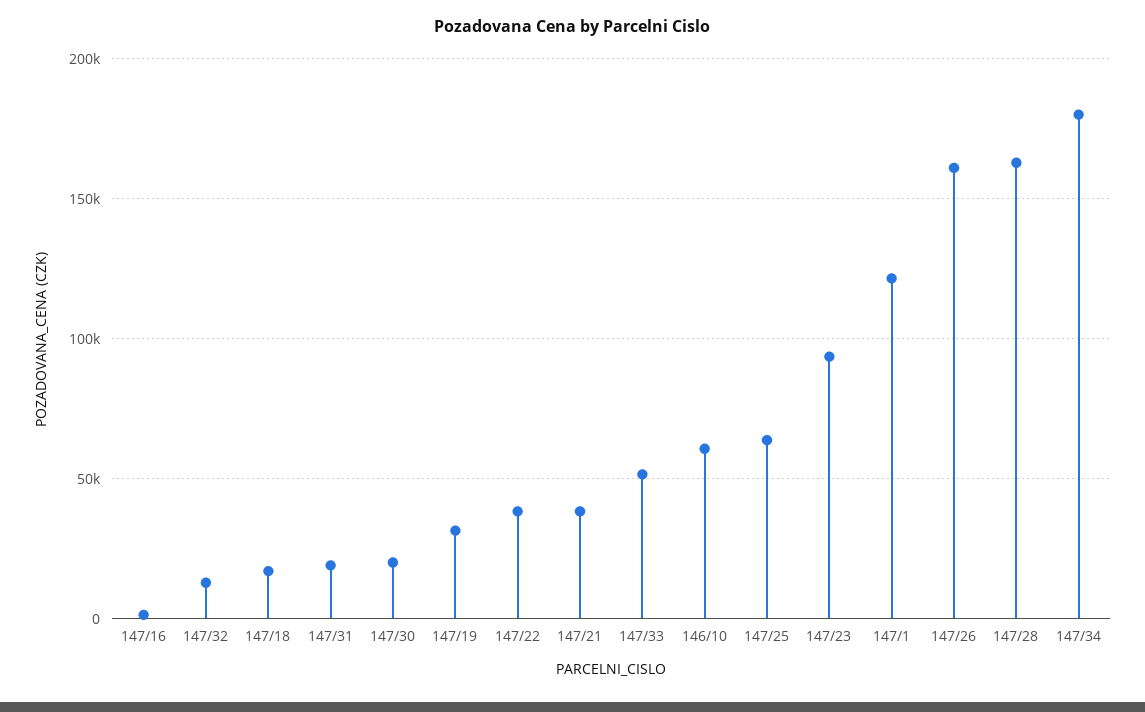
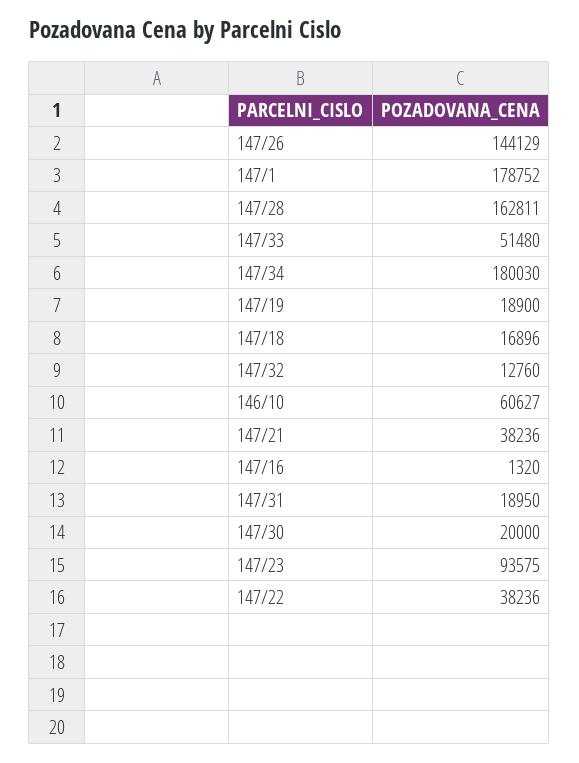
  {
    "147/16": 1320,
    "147/32": 12760,
    "147/18": 16896,
    "147/31": 18950,
    "147/30": 20000,
-   "147/19": 30000,
+   "147/19": 18900,
    "147/22": 38236,
    "147/21": 38236,
    "147/33": 51480,
    "146/10": 60627,
-   "147/25": 65000,
    "147/23": 93575,
-   "147/1": 120000,
+   "147/1": 178752,
-   "147/26": 160000,
+   "147/26": 144129,
    "147/28": 162811,
    "147/34": 180030
  }

